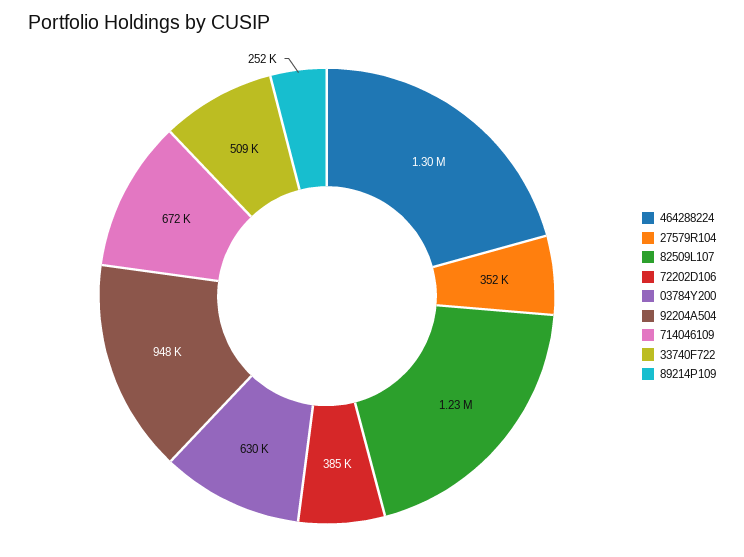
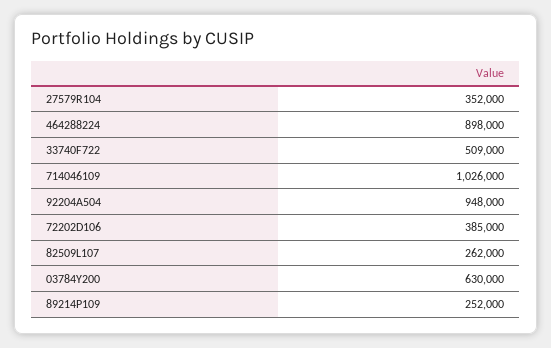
  {
-   "464288224": 1300000,
+   "464288224": 898000,
    "27579R104": 352000,
-   "82509L107": 1230000,
+   "82509L107": 262000,
    "72202D106": 385000,
    "03784Y200": 630000,
    "92204A504": 948000,
-   "714046109": 672000,
+   "714046109": 1026000,
    "33740F722": 509000,
    "89214P109": 252000
  }

